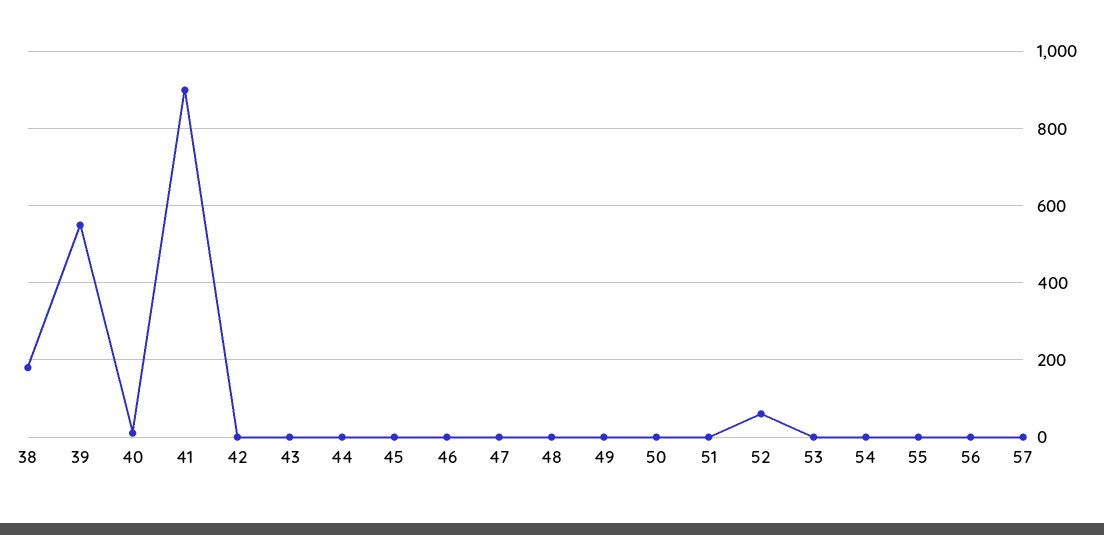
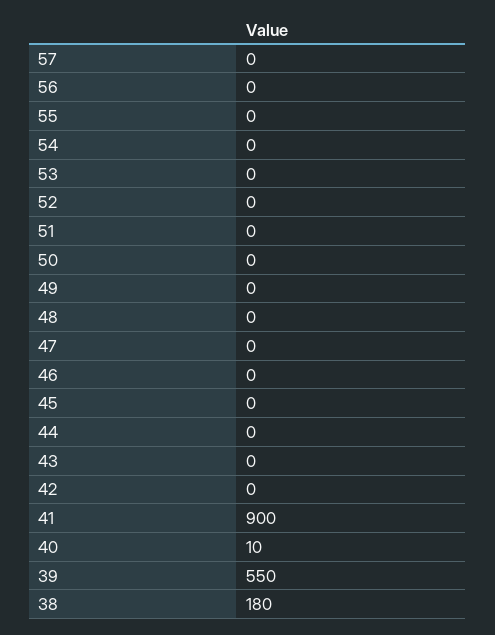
  {
    "38": 180,
    "39": 550,
    "40": 10,
    "41": 900,
    "42": 0,
    "43": 0,
    "44": 0,
    "45": 0,
    "46": 0,
    "47": 0,
    "48": 0,
    "49": 0,
    "50": 0,
    "51": 0,
-   "52": 60,
+   "52": 0,
    "53": 0,
    "54": 0,
    "55": 0,
    "56": 0,
    "57": 0
  }

